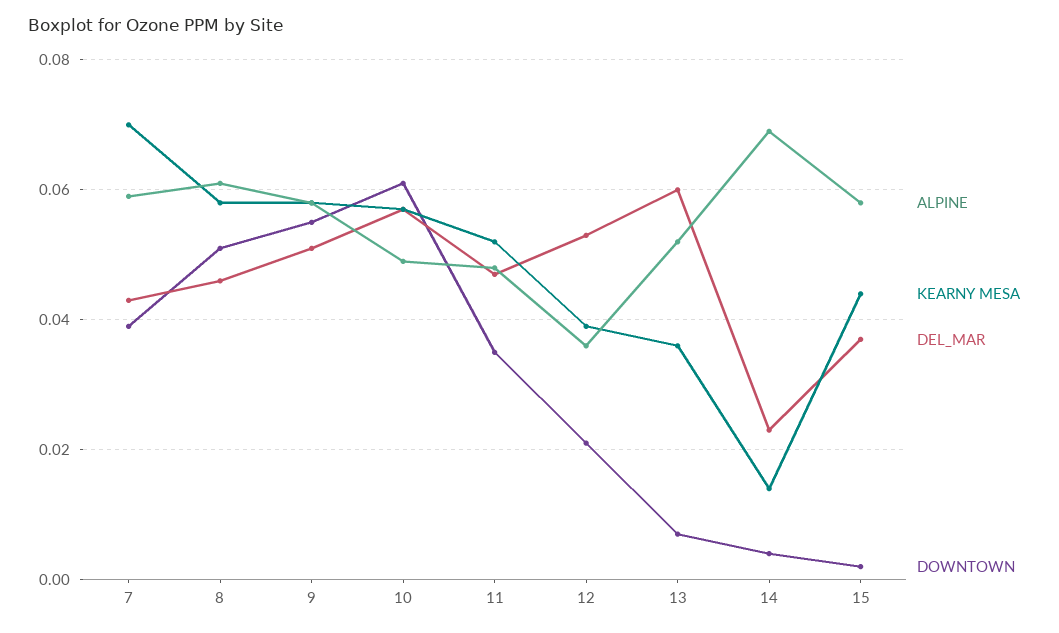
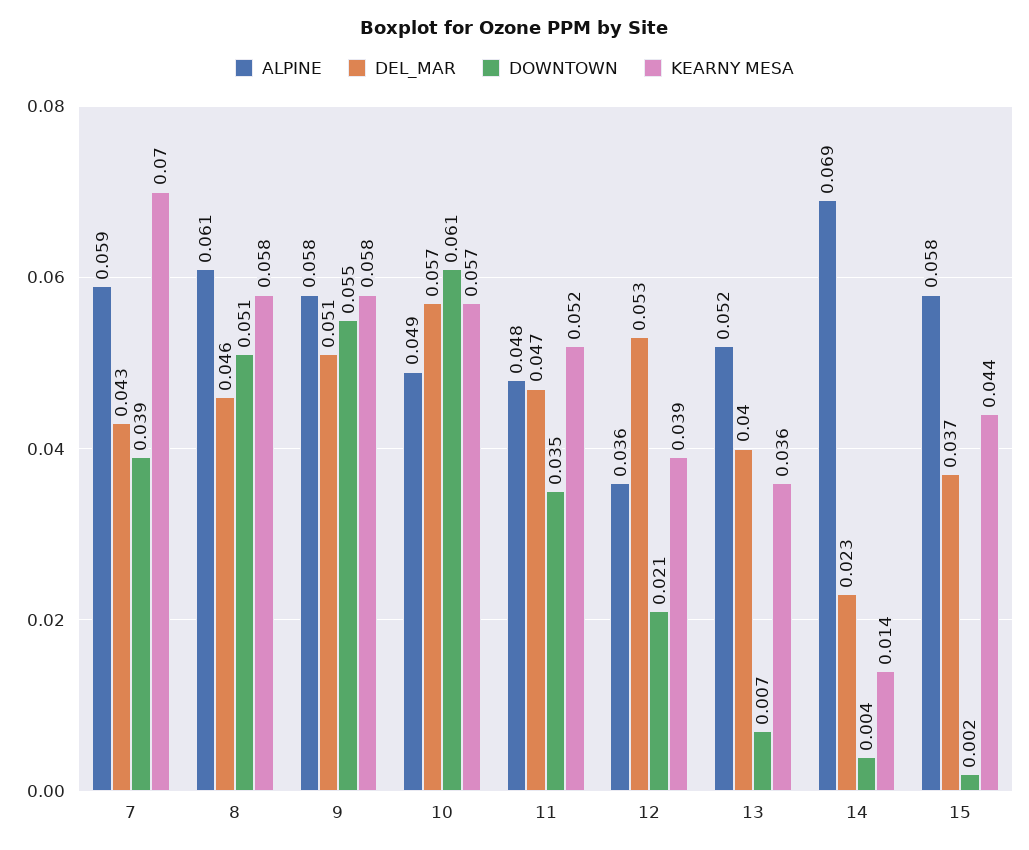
  {
    "ALPINE": {
      "7": 0.059,
      "8": 0.061,
      "9": 0.058,
      "10": 0.049,
      "11": 0.048,
      "12": 0.036,
      "13": 0.052,
      "14": 0.069,
      "15": 0.058
    },
    "KEARNY MESA": {
      "7": 0.07,
      "8": 0.058,
      "9": 0.058,
      "10": 0.057,
      "11": 0.052,
      "12": 0.039,
      "13": 0.036,
      "14": 0.014,
      "15": 0.044
    },
    "DEL_MAR": {
      "7": 0.043,
      "8": 0.046,
      "9": 0.051,
      "10": 0.057,
      "11": 0.047,
      "12": 0.053,
-     "13": 0.06,
+     "13": 0.04,
      "14": 0.023,
      "15": 0.037
    },
    "DOWNTOWN": {
      "7": 0.039,
      "8": 0.051,
      "9": 0.055,
      "10": 0.061,
      "11": 0.035,
      "12": 0.021,
      "13": 0.007,
      "14": 0.004,
      "15": 0.002
    }
  }

